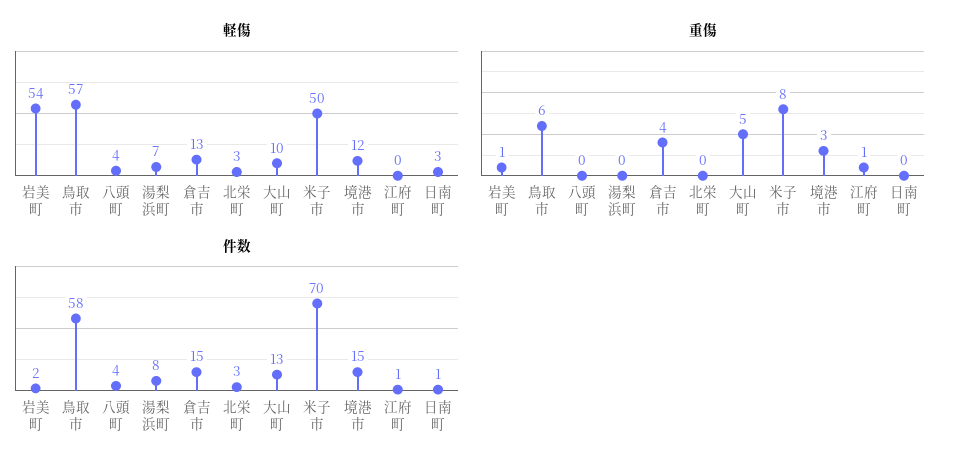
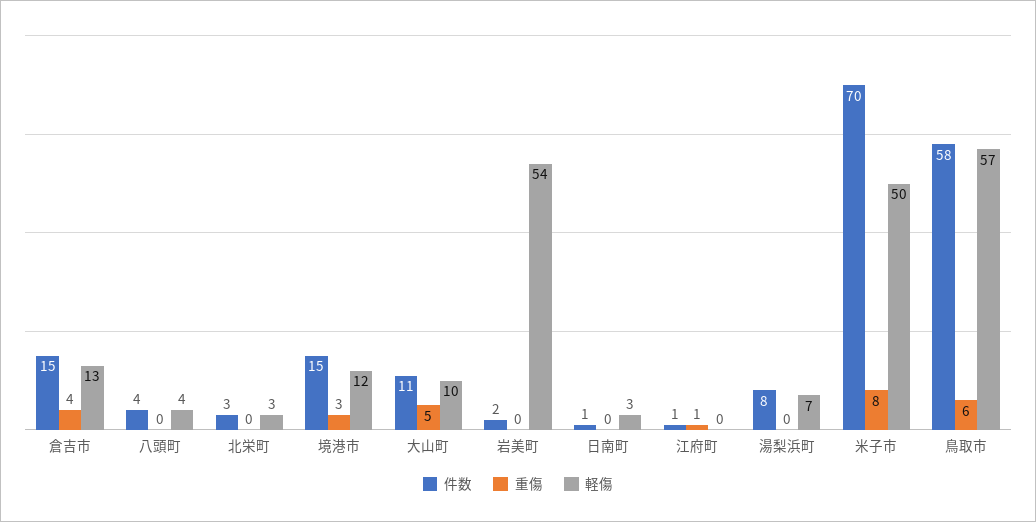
  {
    "軽傷": {
      "岩美町": 54,
      "鳥取市": 57,
      "八頭町": 4,
      "湯梨浜町": 7,
      "倉吉市": 13,
      "北栄町": 3,
      "大山町": 10,
      "米子市": 50,
      "境港市": 12,
      "江府町": 0,
      "日南町": 3
    },
    "重傷": {
-     "岩美町": 1,
+     "岩美町": 0,
      "鳥取市": 6,
      "八頭町": 0,
      "湯梨浜町": 0,
      "倉吉市": 4,
      "北栄町": 0,
      "大山町": 5,
      "米子市": 8,
      "境港市": 3,
      "江府町": 1,
      "日南町": 0
    },
    "件数": {
      "岩美町": 2,
      "鳥取市": 58,
      "八頭町": 4,
      "湯梨浜町": 8,
      "倉吉市": 15,
      "北栄町": 3,
-     "大山町": 13,
+     "大山町": 11,
      "米子市": 70,
      "境港市": 15,
      "江府町": 1,
      "日南町": 1
    }
  }

